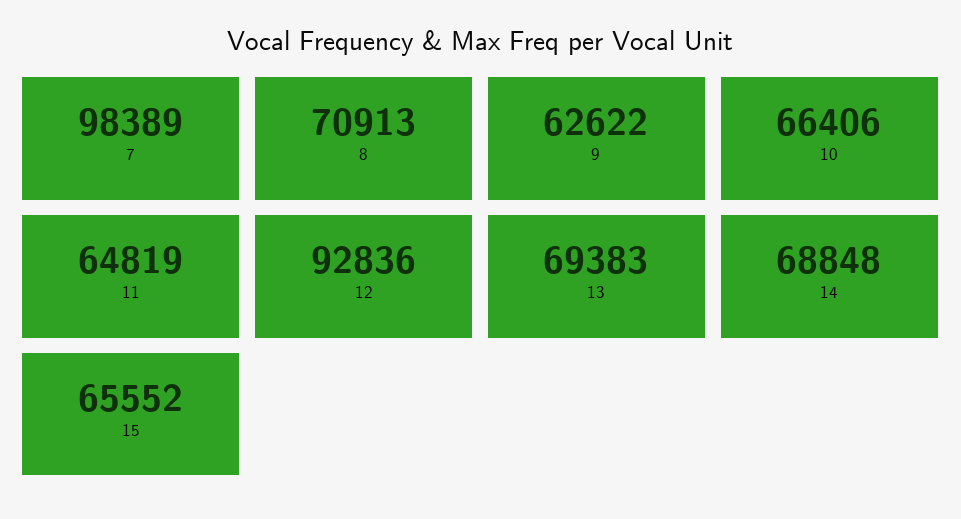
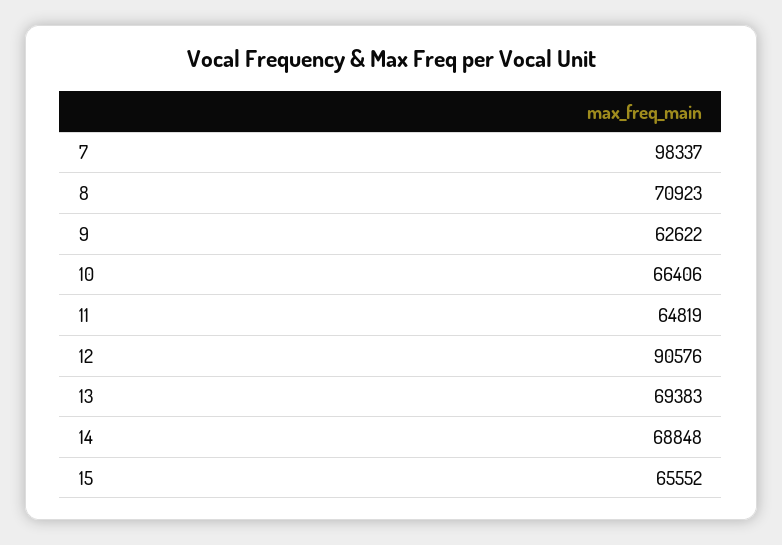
  {
-   "7": 98389,
+   "7": 98337,
-   "8": 70913,
+   "8": 70923,
    "9": 62622,
    "10": 66406,
    "11": 64819,
-   "12": 92836,
+   "12": 90576,
    "13": 69383,
    "14": 68848,
    "15": 65552
  }

